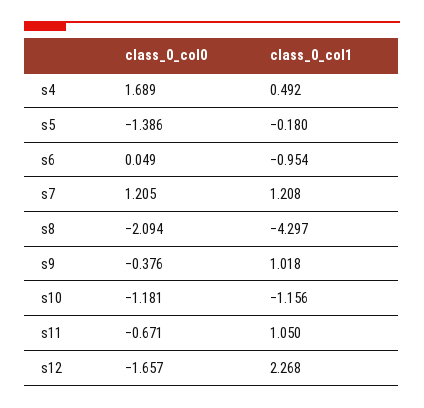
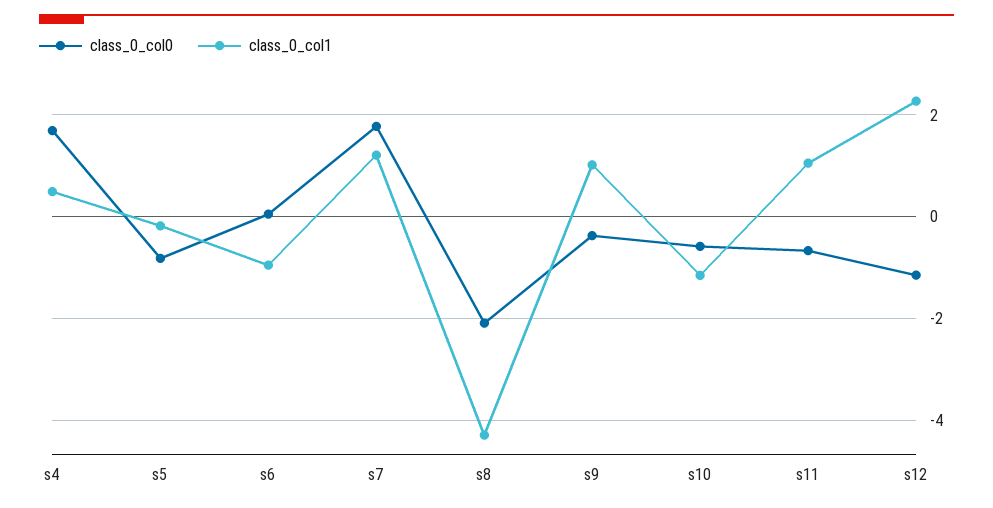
  {
    "class_0_col0": {
      "s4": 1.689,
-     "s5": -1.386,
+     "s5": -0.8,
      "s6": 0.049,
-     "s7": 1.205,
+     "s7": 1.8,
      "s8": -2.094,
      "s9": -0.376,
-     "s10": -1.181,
+     "s10": -0.6,
      "s11": -0.671,
-     "s12": -1.657
+     "s12": -1.2
    },
    "class_0_col1": {
      "s4": 0.492,
      "s5": -0.18,
      "s6": -0.954,
      "s7": 1.208,
      "s8": -4.297,
      "s9": 1.018,
      "s10": -1.156,
      "s11": 1.05,
      "s12": 2.268
    }
  }

